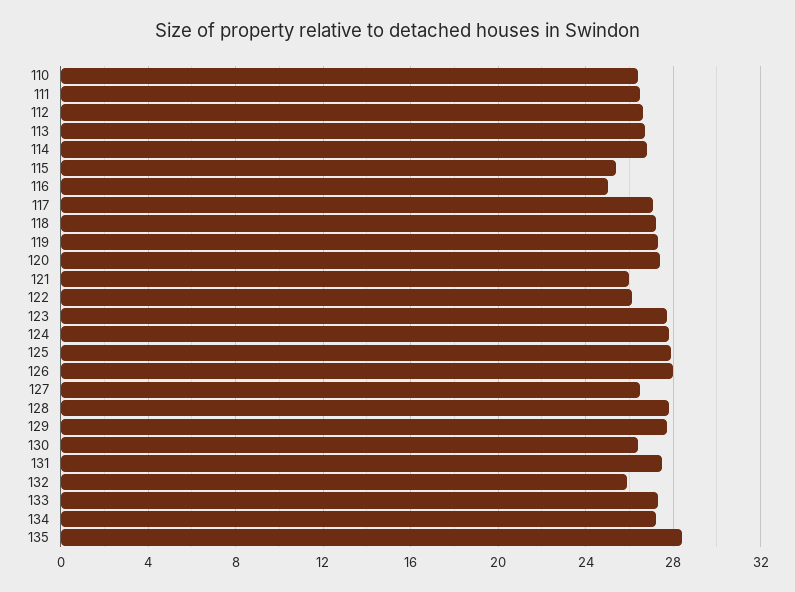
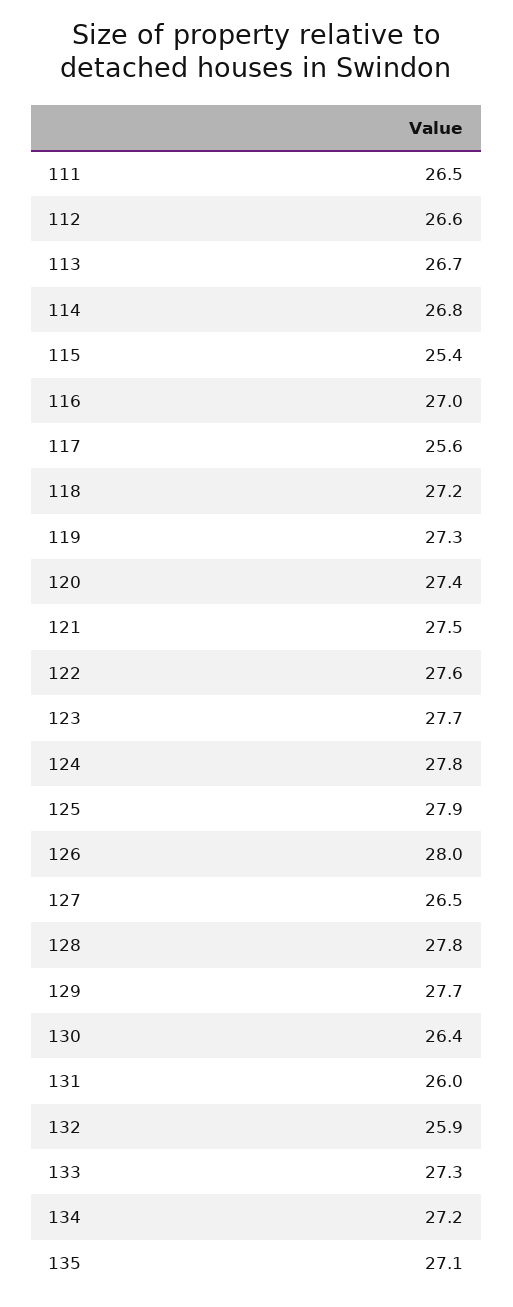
  {
-   "110": 26.5,
    "111": 26.5,
    "112": 26.6,
    "113": 26.7,
    "114": 26.8,
    "115": 25.4,
-   "116": 25,
+   "116": 27,
-   "117": 27,
+   "117": 25.6,
    "118": 27.2,
    "119": 27.3,
    "120": 27.4,
-   "121": 26,
+   "121": 27.5,
-   "122": 26,
+   "122": 27.6,
    "123": 27.7,
    "124": 27.8,
    "125": 27.9,
    "126": 28,
    "127": 26.5,
    "128": 27.8,
    "129": 27.7,
    "130": 26.4,
-   "131": 27.5,
+   "131": 26,
    "132": 25.9,
    "133": 27.3,
    "134": 27.2,
-   "135": 28.5
+   "135": 27.1
  }

